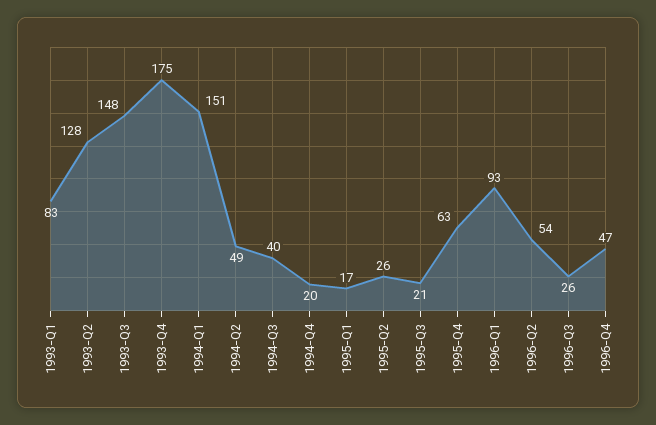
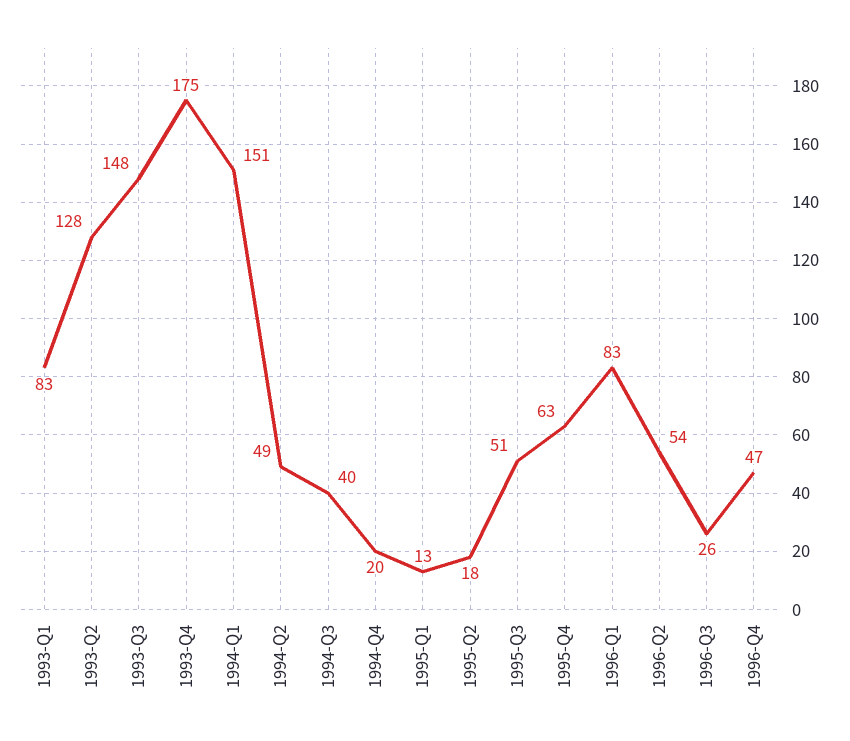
  {
    "1993-Q1": 83,
    "1993-Q2": 128,
    "1993-Q3": 148,
    "1993-Q4": 175,
    "1994-Q1": 151,
    "1994-Q2": 49,
    "1994-Q3": 40,
    "1994-Q4": 20,
-   "1995-Q1": 17,
+   "1995-Q1": 13,
-   "1995-Q2": 26,
+   "1995-Q2": 18,
-   "1995-Q3": 21,
+   "1995-Q3": 51,
    "1995-Q4": 63,
-   "1996-Q1": 93,
+   "1996-Q1": 83,
    "1996-Q2": 54,
    "1996-Q3": 26,
    "1996-Q4": 47
  }

